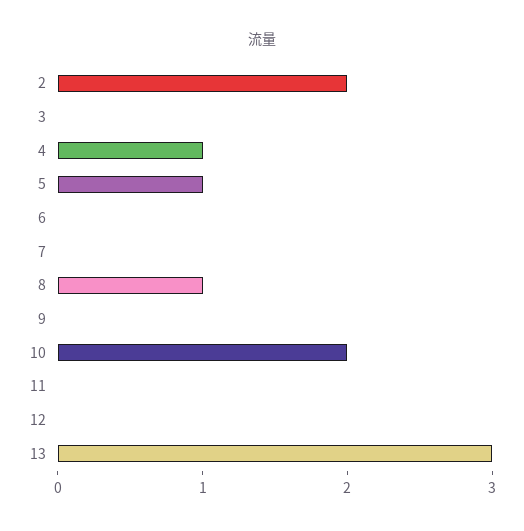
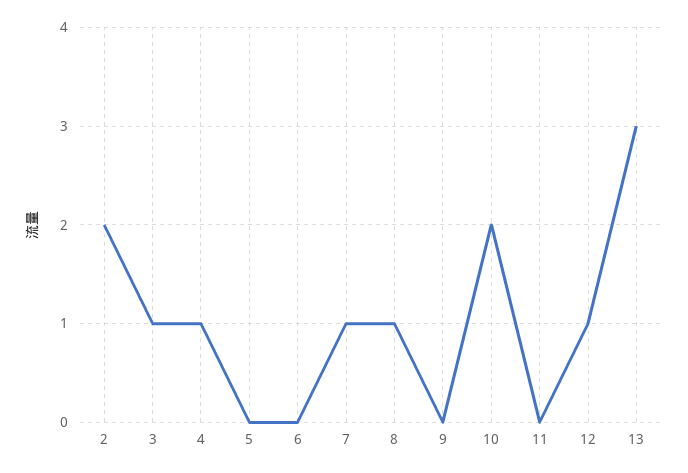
  {
    "2": 2,
-   "3": 0,
+   "3": 1,
    "4": 1,
-   "5": 1,
+   "5": 0,
    "6": 0,
-   "7": 0,
+   "7": 1,
    "8": 1,
    "9": 0,
    "10": 2,
    "11": 0,
-   "12": 0,
+   "12": 1,
    "13": 3
  }

